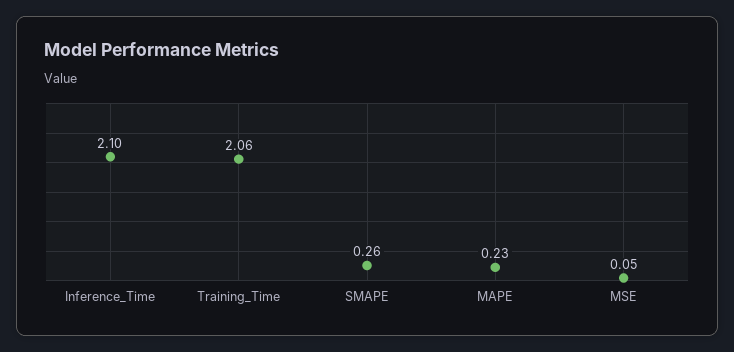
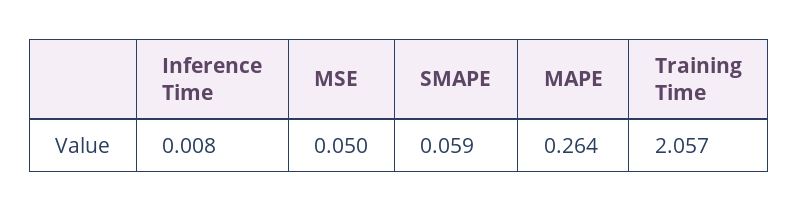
  {
-   "Inference_Time": 2.1,
+   "Inference_Time": 0.008,
    "Training_Time": 2.057,
-   "SMAPE": 0.26,
+   "SMAPE": 0.059,
-   "MAPE": 0.23,
+   "MAPE": 0.264,
    "MSE": 0.05
  }

